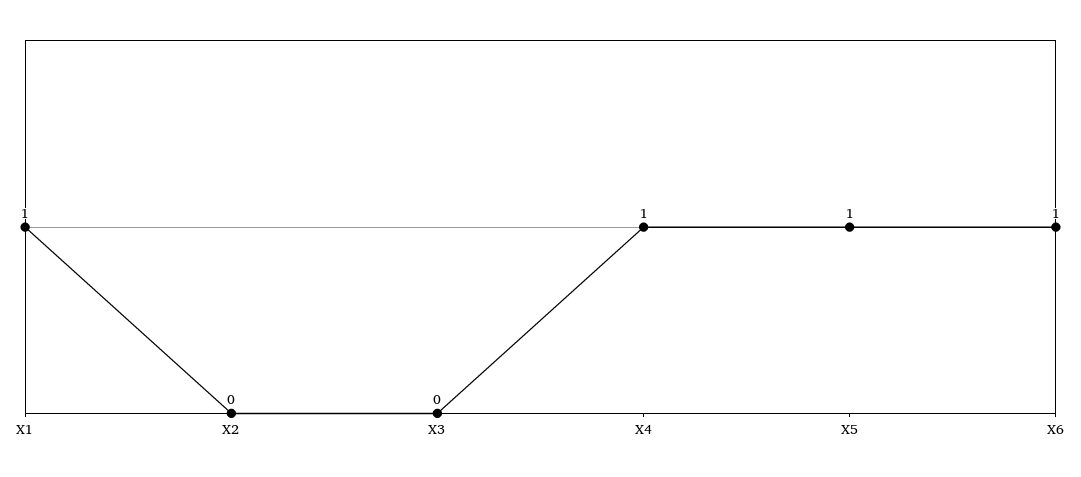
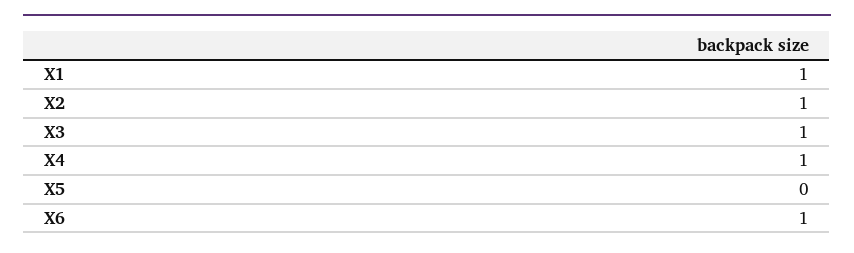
  {
    "X1": 1,
-   "X2": 0,
+   "X2": 1,
-   "X3": 0,
+   "X3": 1,
    "X4": 1,
-   "X5": 1,
+   "X5": 0,
    "X6": 1
  }

